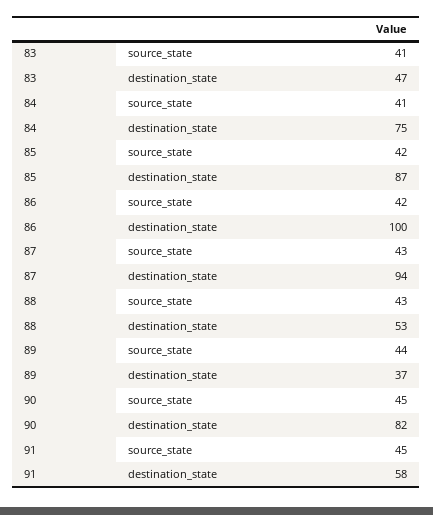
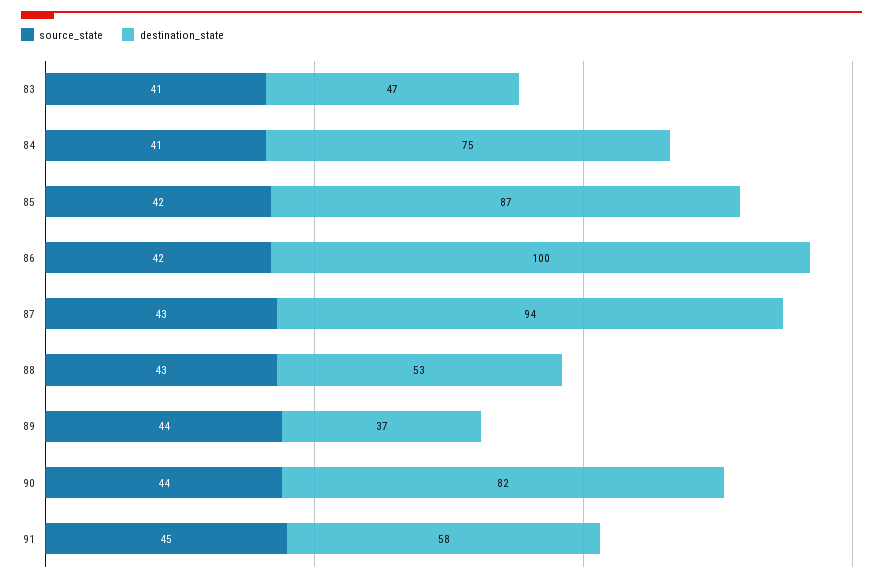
  {
    "source_state": {
      "83": 41,
      "84": 41,
      "85": 42,
      "86": 42,
      "87": 43,
      "88": 43,
      "89": 44,
-     "90": 45,
+     "90": 44,
      "91": 45
    },
    "destination_state": {
      "83": 47,
      "84": 75,
      "85": 87,
      "86": 100,
      "87": 94,
      "88": 53,
      "89": 37,
      "90": 82,
      "91": 58
    }
  }

